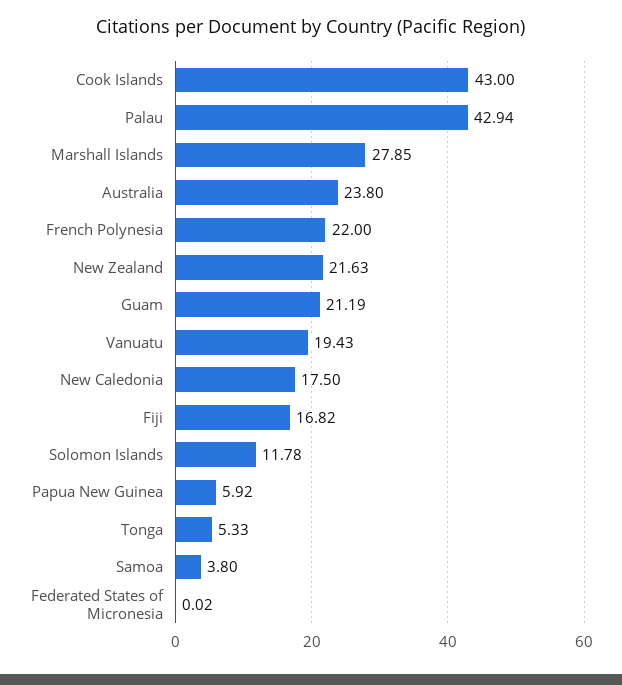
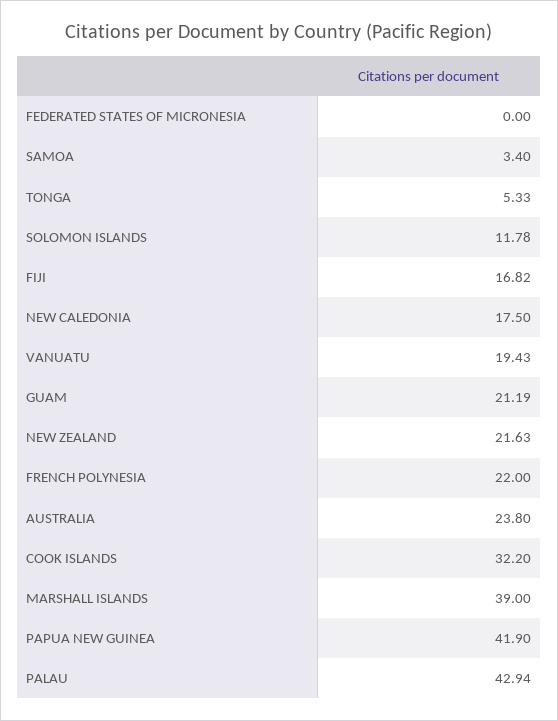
  {
-   "Cook Islands": 43,
+   "Cook Islands": 32.2,
    "Palau": 42.94,
-   "Marshall Islands": 27.85,
+   "Marshall Islands": 39,
    "Australia": 23.8,
    "French Polynesia": 22,
    "New Zealand": 21.63,
    "Guam": 21.19,
    "Vanuatu": 19.43,
    "New Caledonia": 17.5,
    "Fiji": 16.82,
    "Solomon Islands": 11.78,
-   "Papua New Guinea": 5.92,
+   "Papua New Guinea": 41.9,
    "Tonga": 5.33,
-   "Samoa": 3.8,
+   "Samoa": 3.4,
-   "Federated States of Micronesia": 0.02
+   "Federated States of Micronesia": 0
  }

